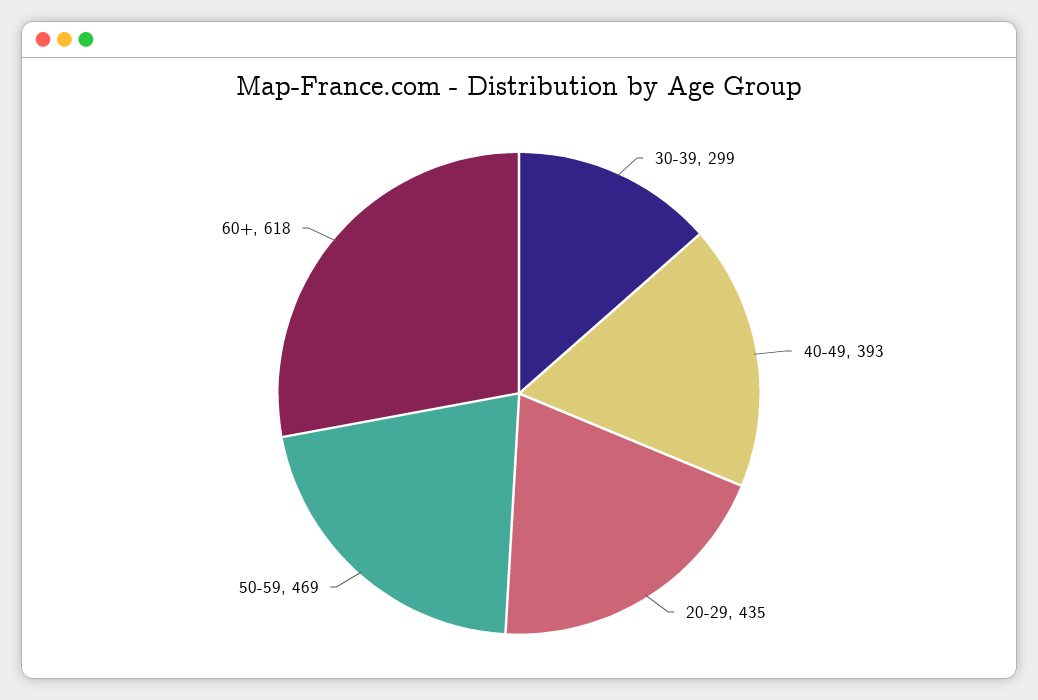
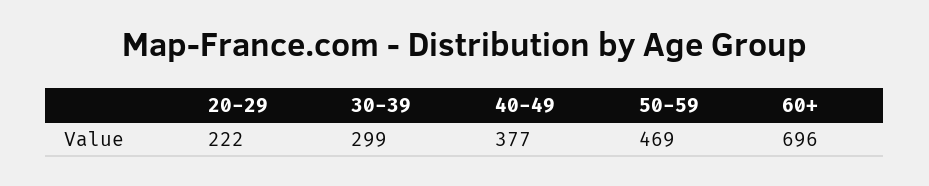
  {
    "30-39": 299,
-   "40-49": 393,
+   "40-49": 377,
-   "20-29": 435,
+   "20-29": 222,
    "50-59": 469,
-   "60+": 618
+   "60+": 696
  }

